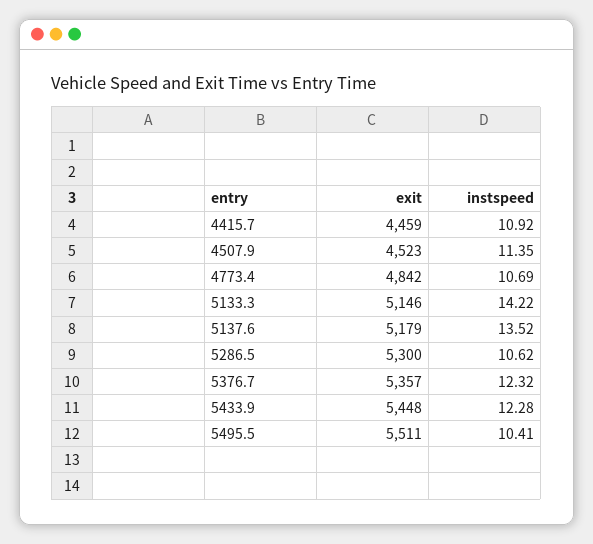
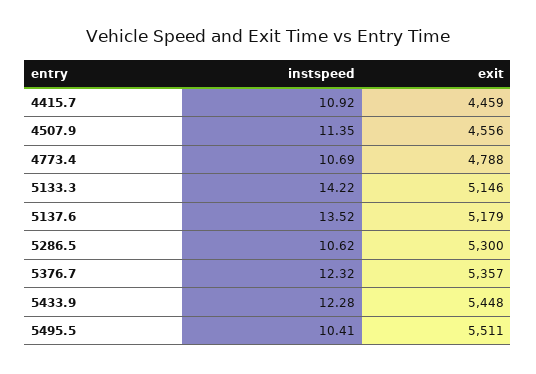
  {
    "exit": {
      "4415.7": 4459,
-     "4507.9": 4523,
+     "4507.9": 4556,
-     "4773.4": 4842,
+     "4773.4": 4788,
      "5133.3": 5146,
      "5137.6": 5179,
      "5286.5": 5300,
      "5376.7": 5357,
      "5433.9": 5448,
      "5495.5": 5511
    },
    "instspeed": {
      "4415.7": 10.92,
      "4507.9": 11.35,
      "4773.4": 10.69,
      "5133.3": 14.22,
      "5137.6": 13.52,
      "5286.5": 10.62,
      "5376.7": 12.32,
      "5433.9": 12.28,
      "5495.5": 10.41
    }
  }

